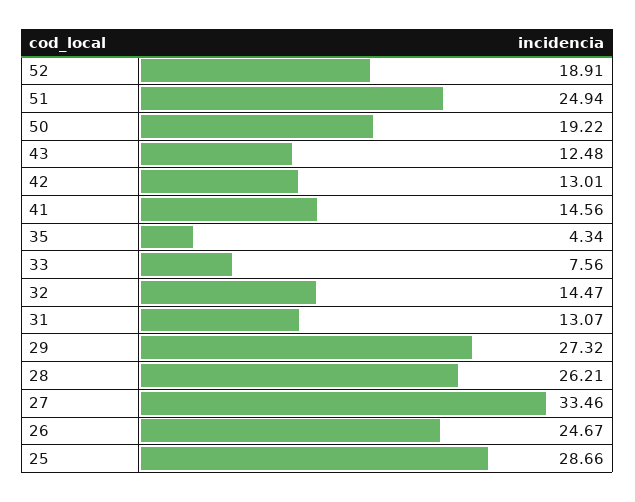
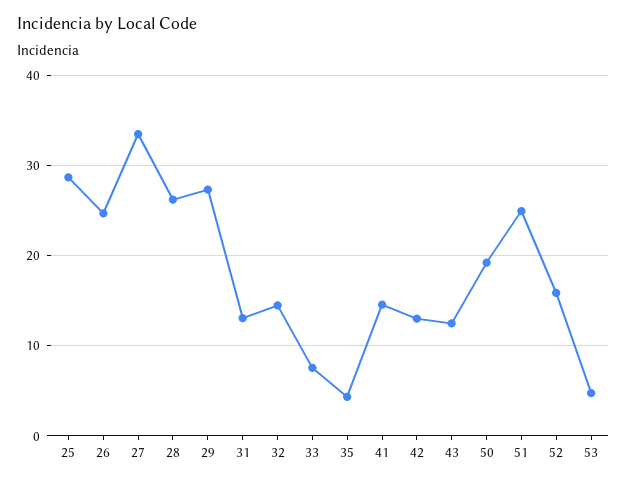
  {
-   "52": 18.91,
+   "52": 16,
    "51": 24.94,
    "50": 19.22,
    "43": 12.48,
    "42": 13.01,
    "41": 14.56,
    "35": 4.34,
    "33": 7.56,
    "32": 14.47,
    "31": 13.07,
    "29": 27.32,
    "28": 26.21,
    "27": 33.46,
    "26": 24.67,
-   "25": 28.66
+   "25": 28.66,
+   "53": 5
  }

